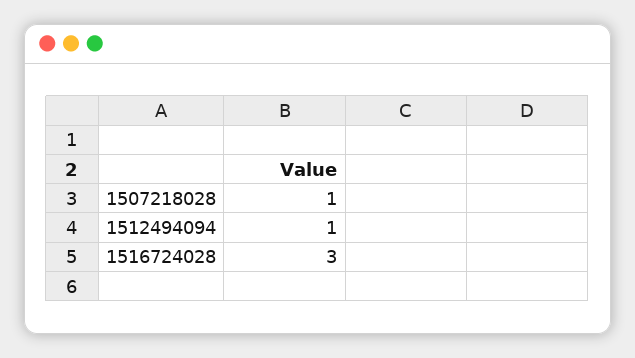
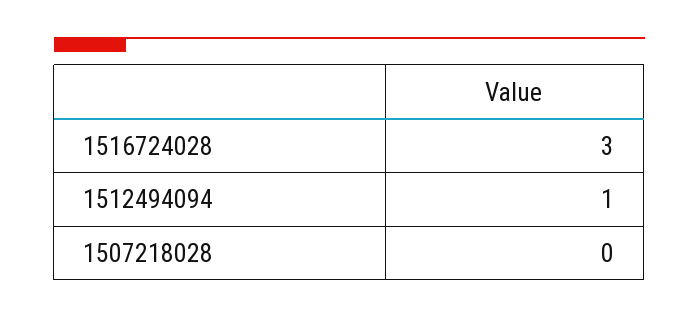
  {
-   "1507218028": 1,
+   "1507218028": 0,
    "1512494094": 1,
    "1516724028": 3
  }

